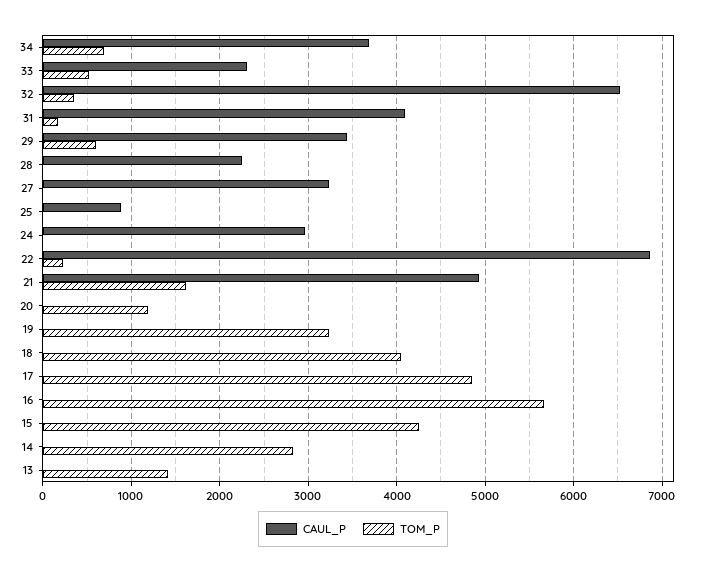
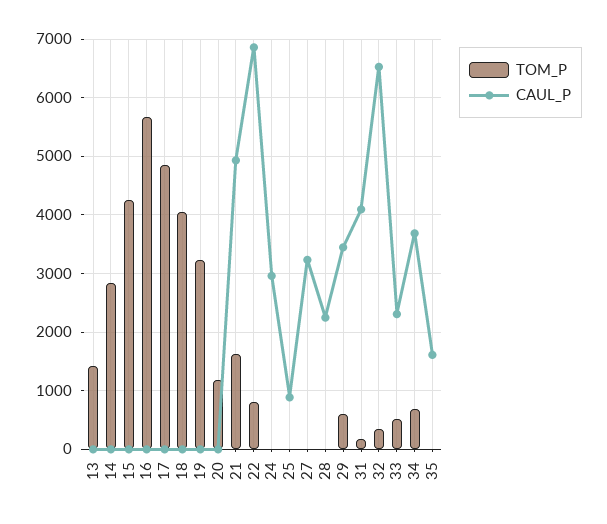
  {
    "CAUL_P": {
      "34": 3700,
      "33": 2300,
      "32": 6500,
      "31": 4100,
      "29": 3400,
      "28": 2200,
      "27": 3200,
      "25": 900,
      "24": 3000,
      "22": 6900,
      "21": 4900,
      "20": 0,
      "19": 0,
      "18": 0,
      "17": 0,
      "16": 0,
      "15": 0,
      "14": 0,
-     "13": 0
+     "13": 0,
+     "35": 1600
    },
    "TOM_P": {
      "34": 700,
      "33": 500,
      "32": 300,
      "31": 200,
      "29": 600,
      "28": 0,
      "27": 0,
      "25": 0,
      "24": 0,
-     "22": 200,
+     "22": 800,
      "21": 1600,
      "20": 1200,
      "19": 3200,
      "18": 4000,
      "17": 4900,
      "16": 5700,
      "15": 4200,
      "14": 2800,
-     "13": 1400
+     "13": 1400,
+     "35": 0
    }
  }

